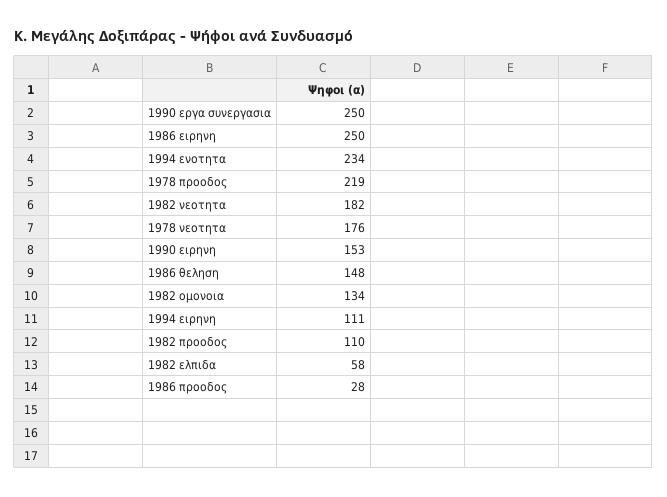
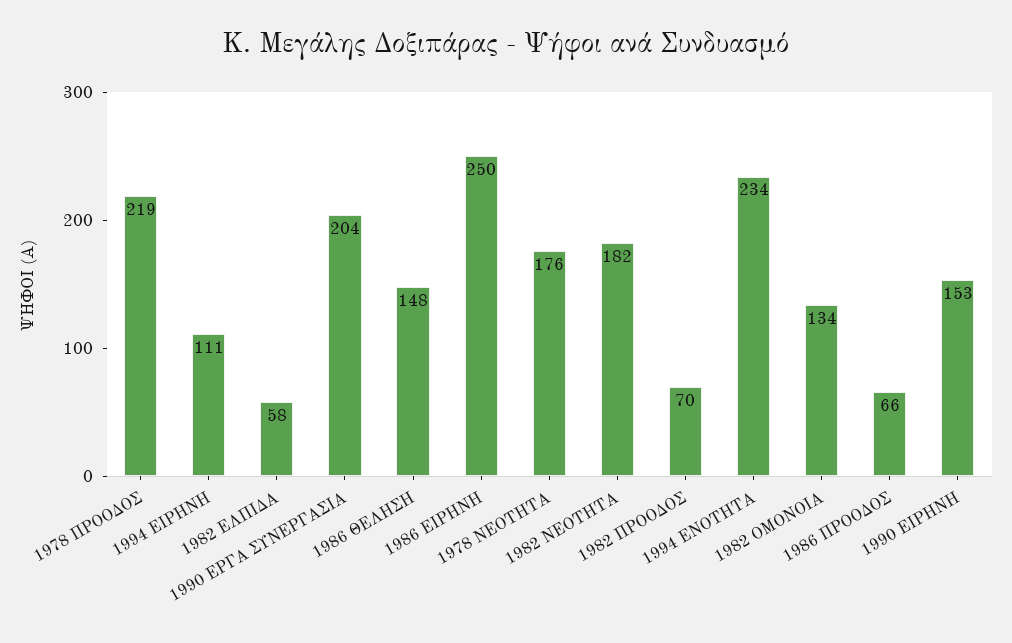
  {
-   "1990 εργα συνεργασια": 250,
+   "1990 εργα συνεργασια": 204,
    "1986 ειρηνη": 250,
    "1994 ενοτητα": 234,
    "1978 προοδος": 219,
    "1982 νεοτητα": 182,
    "1978 νεοτητα": 176,
    "1990 ειρηνη": 153,
    "1986 θεληση": 148,
    "1982 ομονοια": 134,
    "1994 ειρηνη": 111,
-   "1982 προοδος": 110,
+   "1982 προοδος": 70,
    "1982 ελπιδα": 58,
-   "1986 προοδος": 28
+   "1986 προοδος": 66
  }

